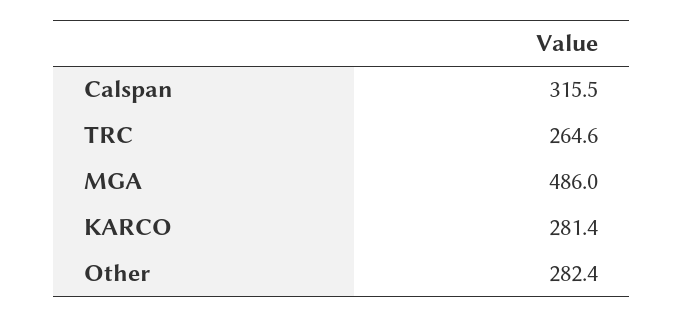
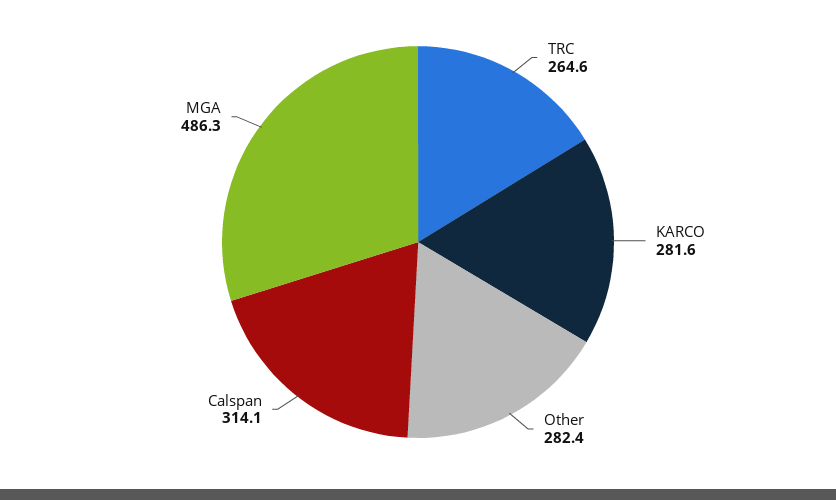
  {
-   "Calspan": 315.5,
+   "Calspan": 314.1,
    "TRC": 264.6,
-   "MGA": 486,
+   "MGA": 486.3,
-   "KARCO": 281.4,
+   "KARCO": 281.6,
    "Other": 282.4
  }

